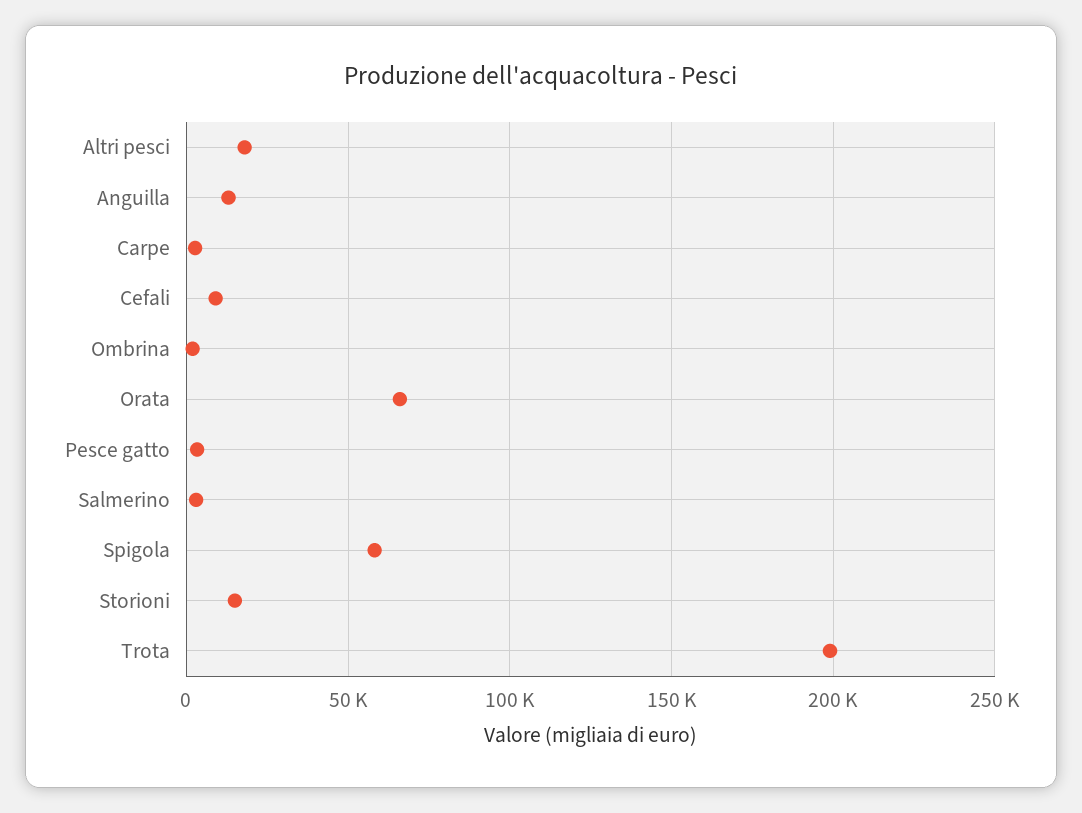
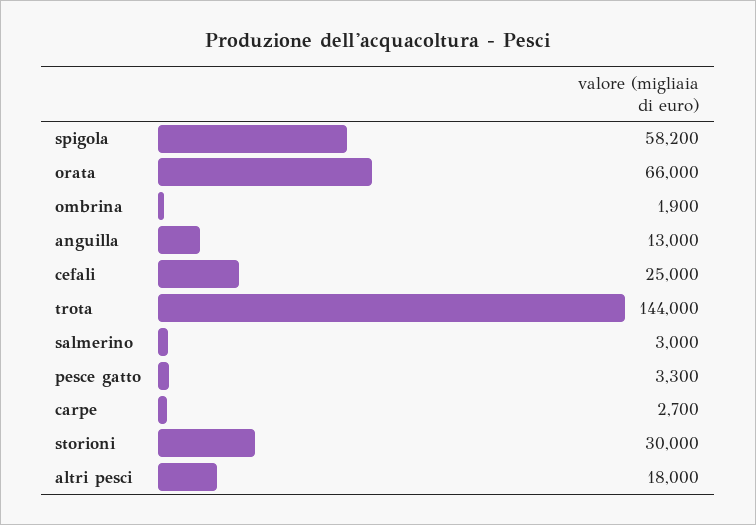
  {
    "Altri pesci": 18000,
    "Anguilla": 13000,
    "Carpe": 2700,
-   "Cefali": 10000,
+   "Cefali": 25000,
    "Ombrina": 1900,
    "Orata": 66000,
    "Pesce gatto": 3300,
    "Salmerino": 3000,
    "Spigola": 58200,
-   "Storioni": 15000,
+   "Storioni": 30000,
-   "Trota": 200000
+   "Trota": 144000
  }

